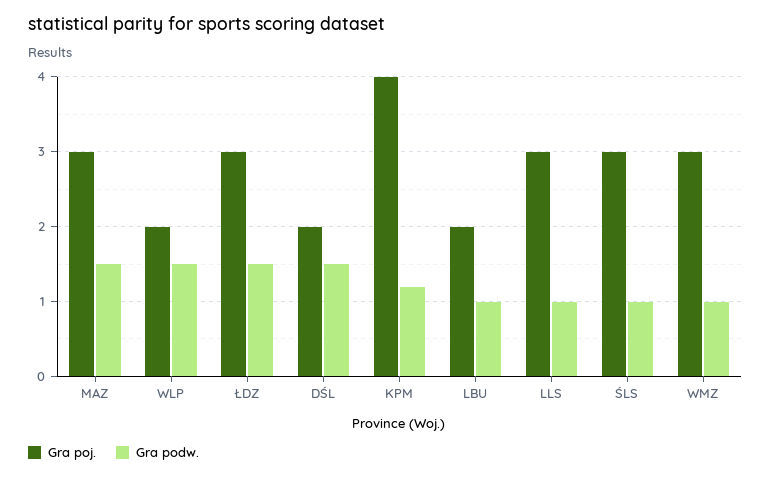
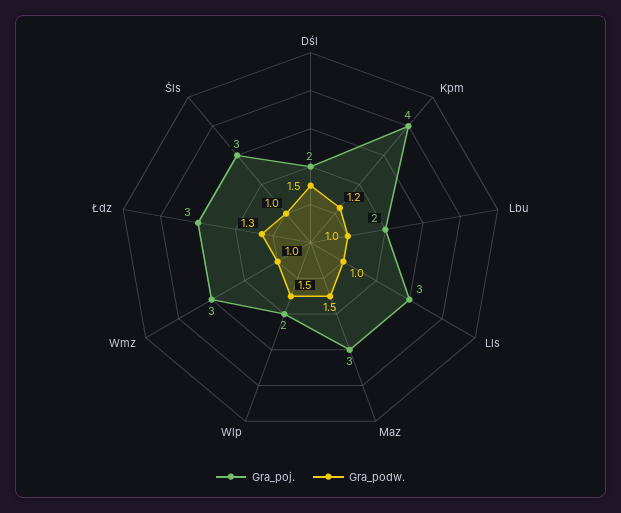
  {
    "Gra poj.": {
      "MAZ": 3,
      "WLP": 2,
      "ŁDZ": 3,
      "DŚL": 2,
      "KPM": 4,
      "LBU": 2,
      "LLS": 3,
      "ŚLS": 3,
      "WMZ": 3
    },
    "Gra podw.": {
      "MAZ": 1.5,
      "WLP": 1.5,
-     "ŁDZ": 1.5,
+     "ŁDZ": 1.3,
      "DŚL": 1.5,
      "KPM": 1.2,
      "LBU": 1,
      "LLS": 1,
      "ŚLS": 1,
      "WMZ": 1
    }
  }

